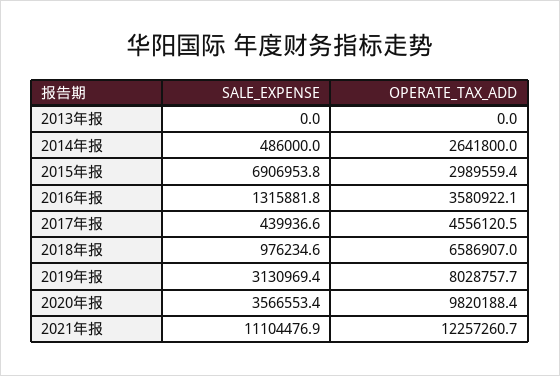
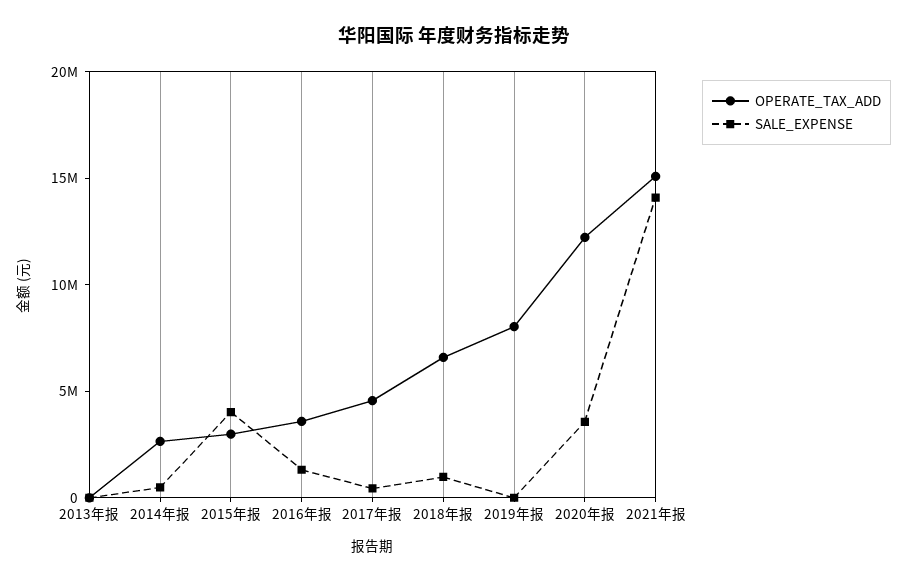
  {
    "SALE_EXPENSE": {
      "2013年报": 0,
      "2014年报": 486000,
-     "2015年报": 6906953.8,
+     "2015年报": 4000000,
      "2016年报": 1315881.8,
      "2017年报": 439936.6,
      "2018年报": 976234.6,
-     "2019年报": 3130969.4,
+     "2019年报": 0,
      "2020年报": 3566553.4,
-     "2021年报": 11104476.9
+     "2021年报": 14000000
    },
    "OPERATE_TAX_ADD": {
      "2013年报": 0,
      "2014年报": 2641800,
      "2015年报": 2989559.4,
      "2016年报": 3580922.1,
      "2017年报": 4556120.5,
      "2018年报": 6586907,
      "2019年报": 8028757.7,
-     "2020年报": 9820188.4,
+     "2020年报": 12000000,
-     "2021年报": 12257260.7
+     "2021年报": 15000000
    }
  }

